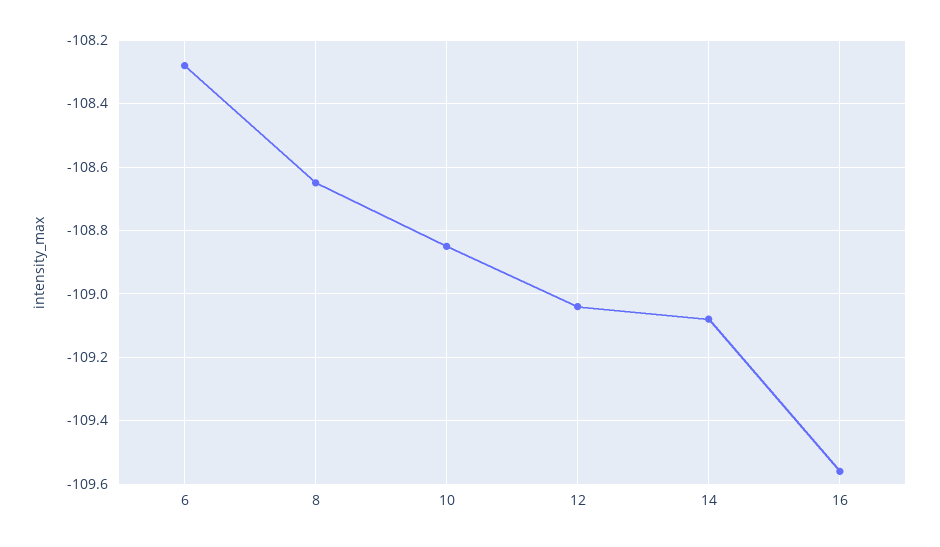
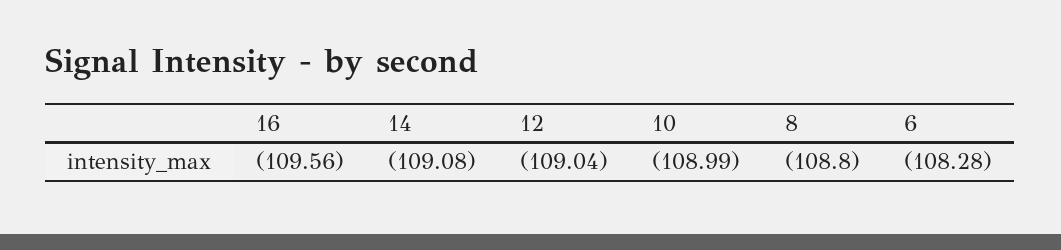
  {
    "6": -108.28,
-   "8": -108.65,
+   "8": -108.8,
-   "10": -108.85,
+   "10": -108.99,
    "12": -109.04,
    "14": -109.08,
    "16": -109.56
  }

